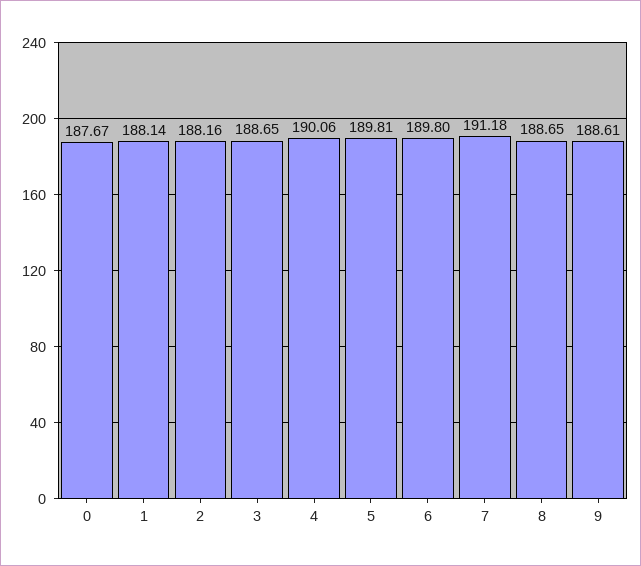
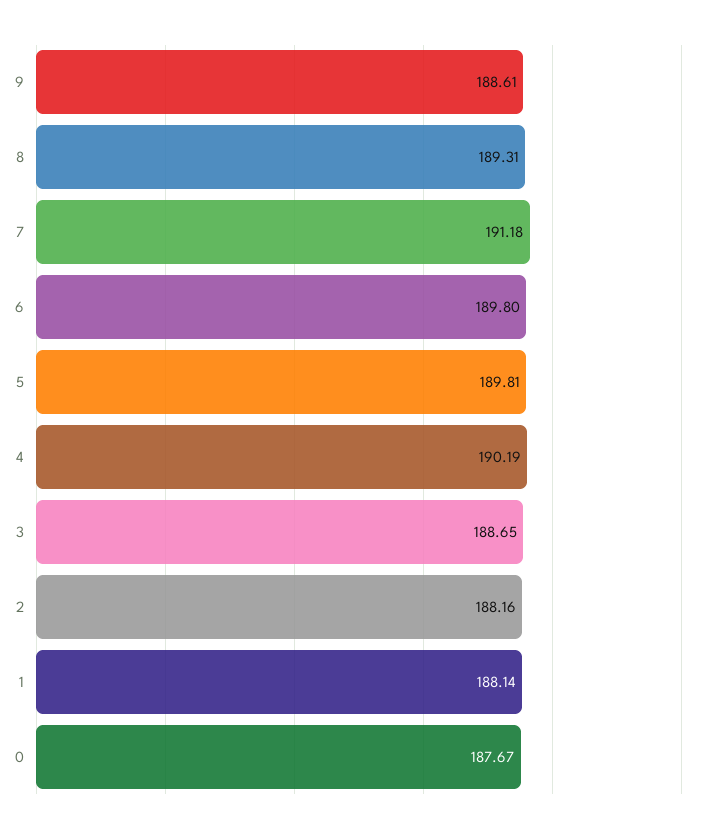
  {
    "0": 187.67,
    "1": 188.14,
    "2": 188.16,
    "3": 188.65,
-   "4": 190.06,
+   "4": 190.19,
    "5": 189.81,
    "6": 189.8,
    "7": 191.18,
-   "8": 188.65,
+   "8": 189.31,
    "9": 188.61
  }

